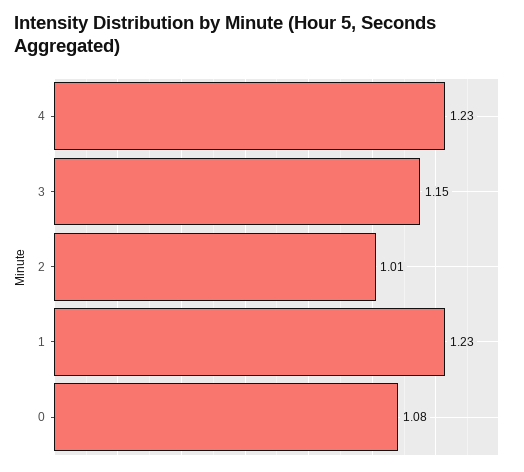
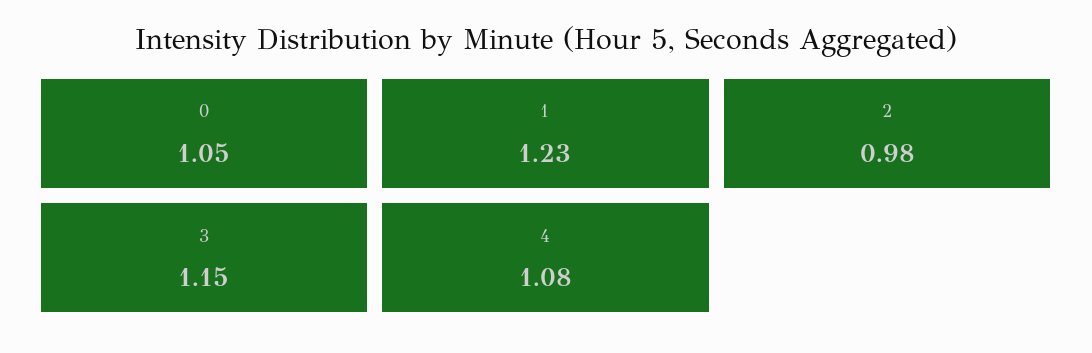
  {
-   "4": 1.23,
+   "4": 1.08,
    "3": 1.15,
-   "2": 1.01,
+   "2": 0.98,
    "1": 1.23,
-   "0": 1.08
+   "0": 1.05
  }

